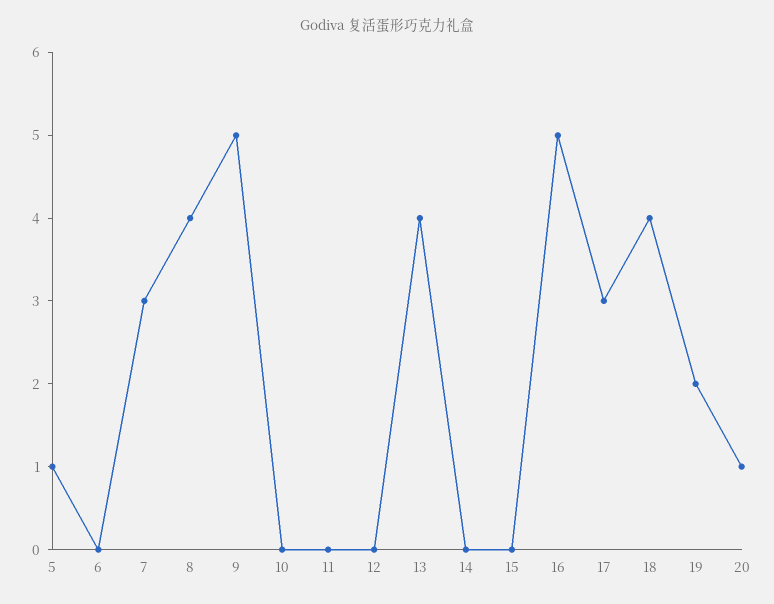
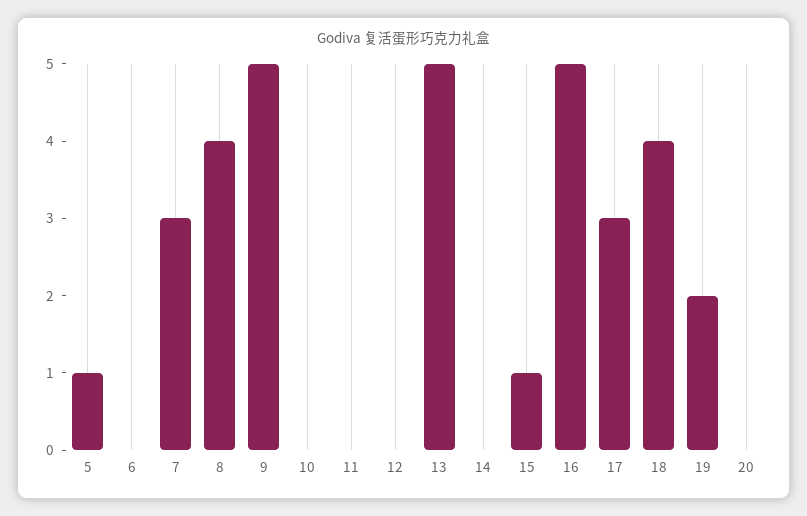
  {
    "5": 1,
    "6": 0,
    "7": 3,
    "8": 4,
    "9": 5,
    "10": 0,
    "11": 0,
    "12": 0,
-   "13": 4,
+   "13": 5,
    "14": 0,
-   "15": 0,
+   "15": 1,
    "16": 5,
    "17": 3,
    "18": 4,
    "19": 2,
-   "20": 1
+   "20": 0
  }

